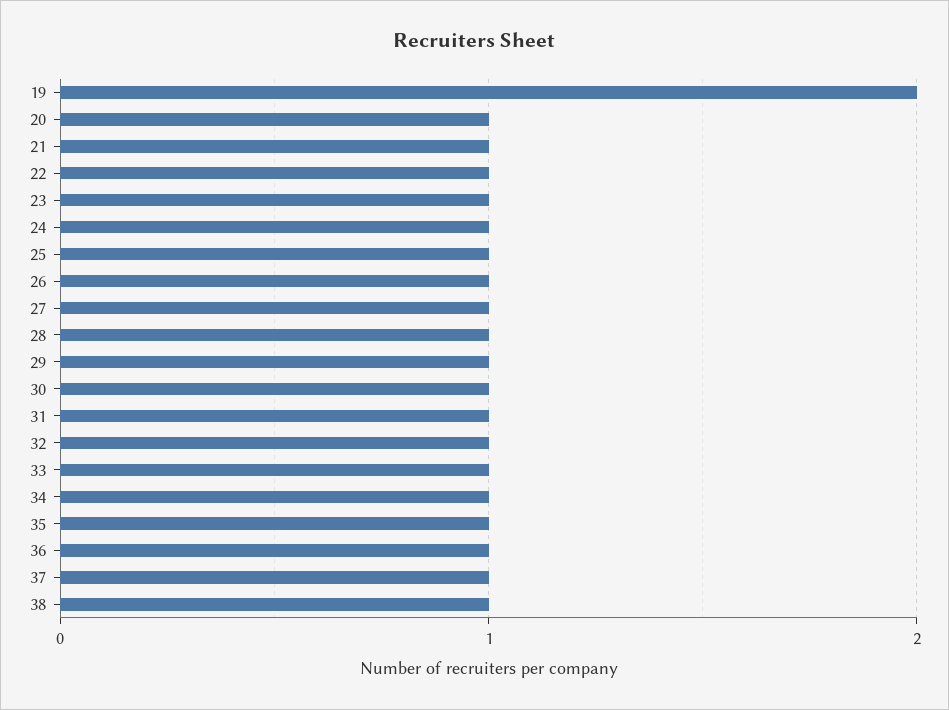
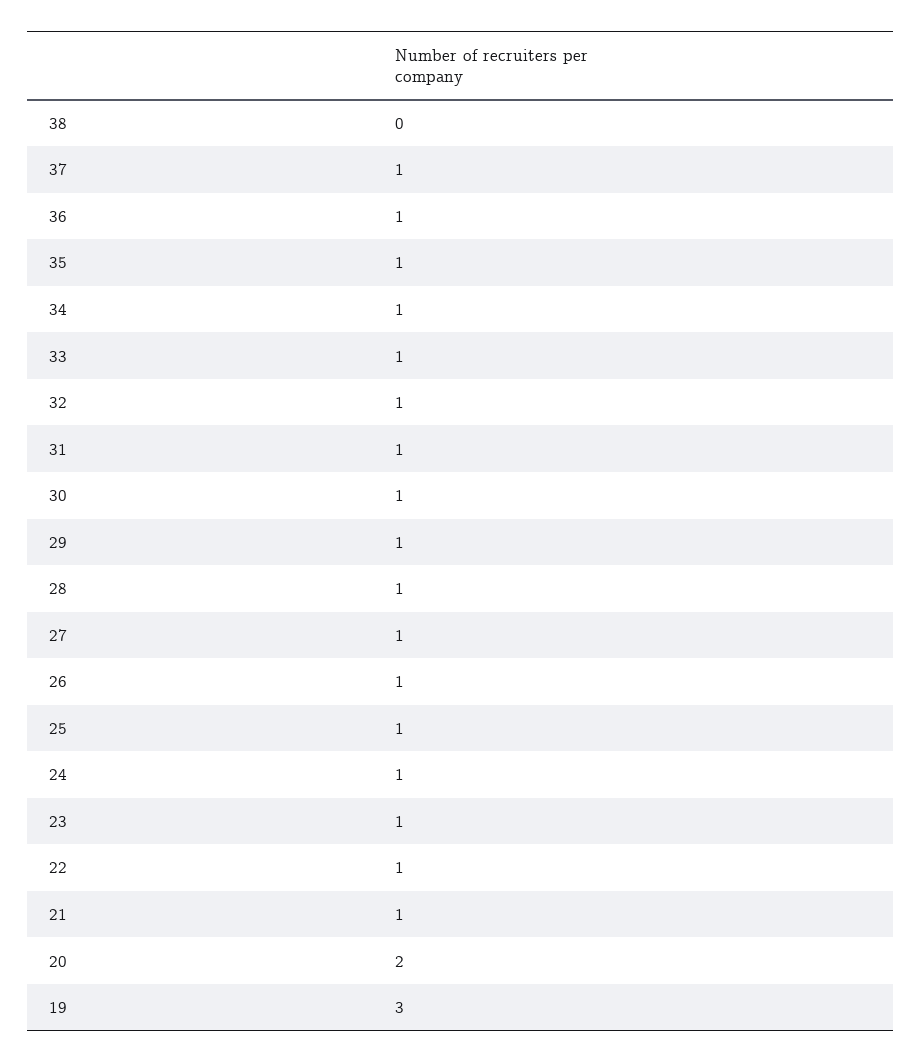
  {
-   "19": 2,
+   "19": 3,
-   "20": 1,
+   "20": 2,
    "21": 1,
    "22": 1,
    "23": 1,
    "24": 1,
    "25": 1,
    "26": 1,
    "27": 1,
    "28": 1,
    "29": 1,
    "30": 1,
    "31": 1,
    "32": 1,
    "33": 1,
    "34": 1,
    "35": 1,
    "36": 1,
    "37": 1,
-   "38": 1
+   "38": 0
  }

